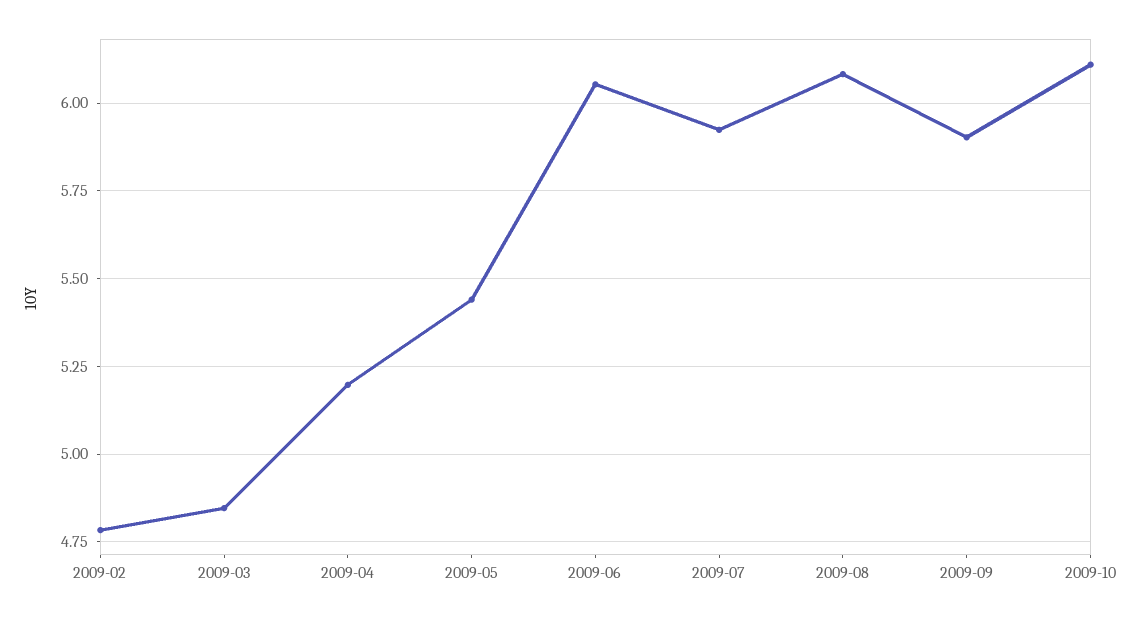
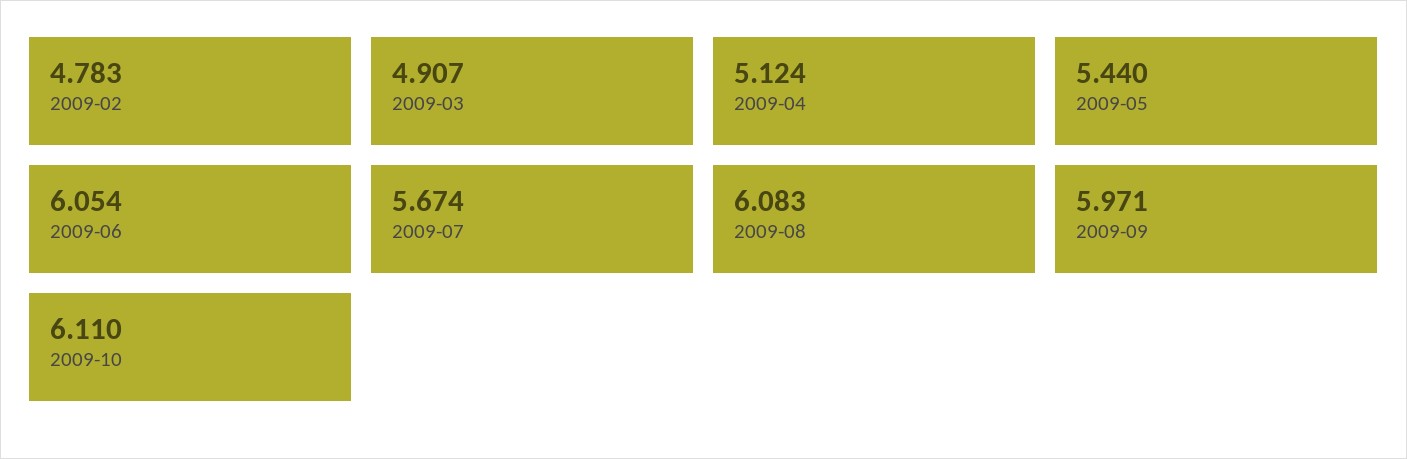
  {
    "2009-02": 4.783,
-   "2009-03": 4.85,
+   "2009-03": 4.907,
-   "2009-04": 5.2,
+   "2009-04": 5.124,
    "2009-05": 5.44,
    "2009-06": 6.054,
-   "2009-07": 5.925,
+   "2009-07": 5.674,
    "2009-08": 6.083,
-   "2009-09": 5.9,
+   "2009-09": 5.971,
    "2009-10": 6.11
  }

